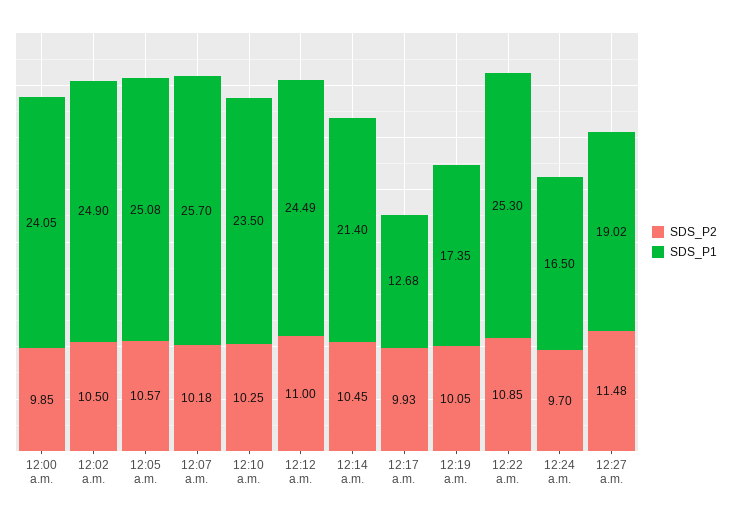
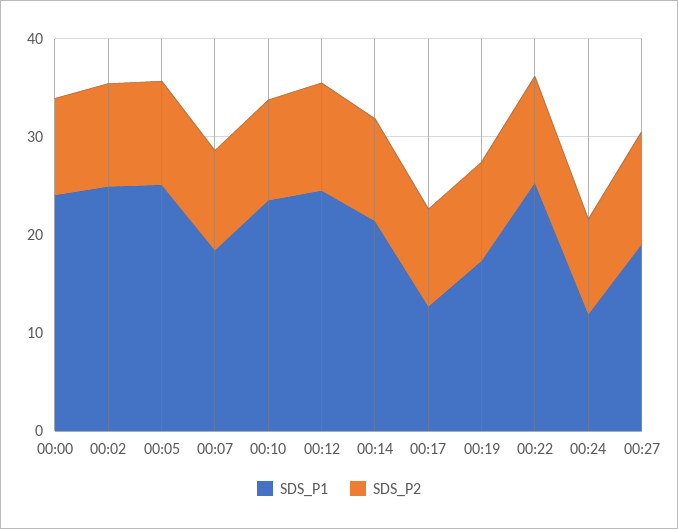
  {
    "SDS_P2": {
      "12:00 a.m.": 9.85,
      "12:02 a.m.": 10.5,
      "12:05 a.m.": 10.57,
      "12:07 a.m.": 10.18,
      "12:10 a.m.": 10.25,
      "12:12 a.m.": 11,
      "12:14 a.m.": 10.45,
      "12:17 a.m.": 9.93,
      "12:19 a.m.": 10.05,
      "12:22 a.m.": 10.85,
      "12:24 a.m.": 9.7,
      "12:27 a.m.": 11.48
    },
    "SDS_P1": {
      "12:00 a.m.": 24.05,
      "12:02 a.m.": 24.9,
      "12:05 a.m.": 25.08,
-     "12:07 a.m.": 25.7,
+     "12:07 a.m.": 18,
      "12:10 a.m.": 23.5,
      "12:12 a.m.": 24.49,
      "12:14 a.m.": 21.4,
      "12:17 a.m.": 12.68,
      "12:19 a.m.": 17.35,
      "12:22 a.m.": 25.3,
-     "12:24 a.m.": 16.5,
+     "12:24 a.m.": 12,
      "12:27 a.m.": 19.02
    }
  }

